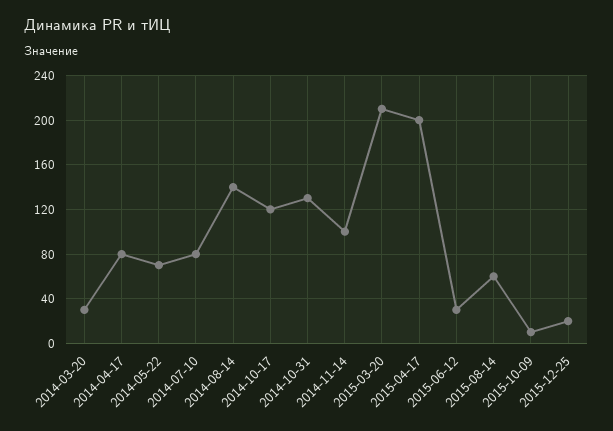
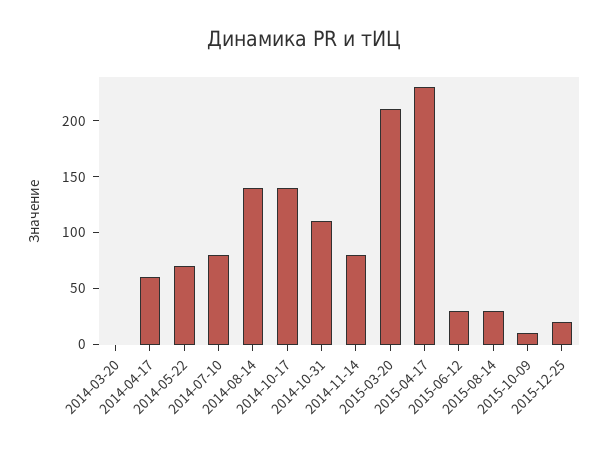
  {
-   "2014-03-20": 30,
+   "2014-03-20": 0,
-   "2014-04-17": 80,
+   "2014-04-17": 60,
    "2014-05-22": 70,
    "2014-07-10": 80,
    "2014-08-14": 140,
-   "2014-10-17": 120,
+   "2014-10-17": 140,
-   "2014-10-31": 130,
+   "2014-10-31": 110,
-   "2014-11-14": 100,
+   "2014-11-14": 80,
    "2015-03-20": 210,
-   "2015-04-17": 200,
+   "2015-04-17": 230,
    "2015-06-12": 30,
-   "2015-08-14": 60,
+   "2015-08-14": 30,
    "2015-10-09": 10,
    "2015-12-25": 20
  }

